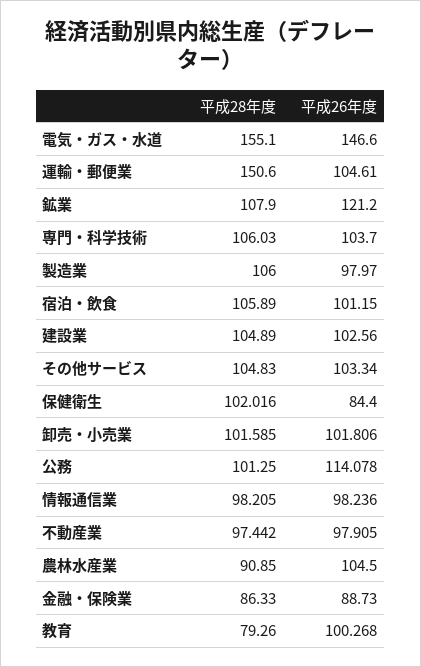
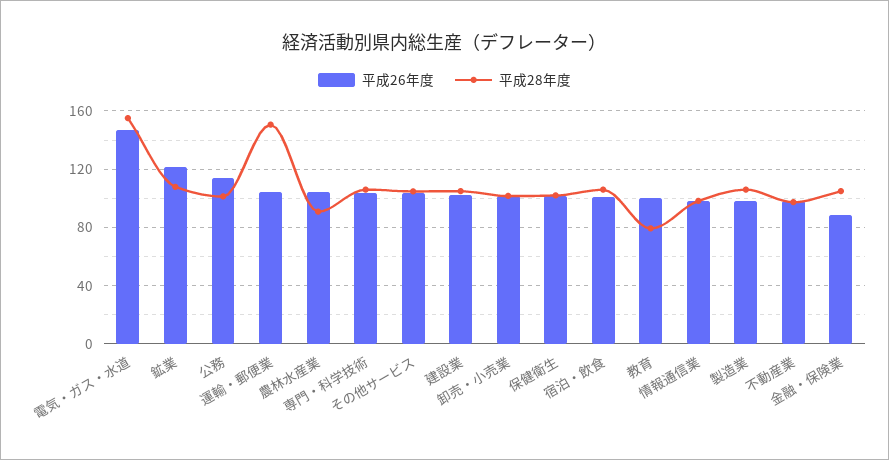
  {
    "平成28年度": {
      "電気・ガス・水道": 155.1,
      "運輸・郵便業": 150.6,
      "鉱業": 107.9,
      "専門・科学技術": 106.03,
      "製造業": 106,
      "宿泊・飲食": 105.89,
      "建設業": 104.89,
      "その他サービス": 104.83,
      "保健衛生": 102.016,
      "卸売・小売業": 101.585,
      "公務": 101.25,
      "情報通信業": 98.205,
      "不動産業": 97.442,
      "農林水産業": 90.85,
-     "金融・保険業": 86.33,
+     "金融・保険業": 105,
      "教育": 79.26
    },
    "平成26年度": {
      "電気・ガス・水道": 146.6,
      "運輸・郵便業": 104.61,
      "鉱業": 121.2,
      "専門・科学技術": 103.7,
      "製造業": 97.97,
      "宿泊・飲食": 101.15,
      "建設業": 102.56,
      "その他サービス": 103.34,
-     "保健衛生": 84.4,
+     "保健衛生": 100,
      "卸売・小売業": 101.806,
      "公務": 114.078,
      "情報通信業": 98.236,
      "不動産業": 97.905,
      "農林水産業": 104.5,
      "金融・保険業": 88.73,
      "教育": 100.268
    }
  }

